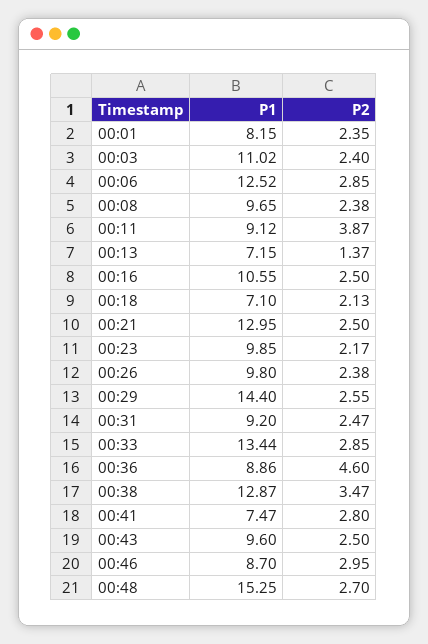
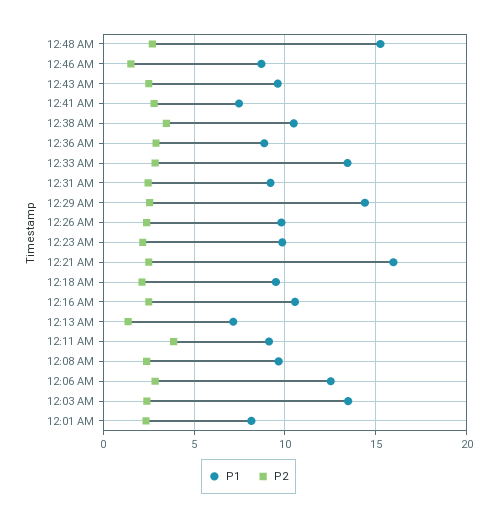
  {
    "P1": {
      "00:01": 8.15,
-     "00:03": 11.02,
+     "00:03": 13.5,
      "00:06": 12.52,
      "00:08": 9.65,
      "00:11": 9.12,
      "00:13": 7.15,
      "00:16": 10.55,
-     "00:18": 7.1,
+     "00:18": 9.5,
-     "00:21": 12.95,
+     "00:21": 16,
      "00:23": 9.85,
      "00:26": 9.8,
      "00:29": 14.4,
      "00:31": 9.2,
      "00:33": 13.44,
      "00:36": 8.86,
-     "00:38": 12.87,
+     "00:38": 10.5,
      "00:41": 7.47,
      "00:43": 9.6,
      "00:46": 8.7,
      "00:48": 15.25
    },
    "P2": {
      "00:01": 2.35,
      "00:03": 2.4,
      "00:06": 2.85,
      "00:08": 2.38,
      "00:11": 3.87,
      "00:13": 1.37,
      "00:16": 2.5,
      "00:18": 2.13,
      "00:21": 2.5,
      "00:23": 2.17,
      "00:26": 2.38,
      "00:29": 2.55,
      "00:31": 2.47,
      "00:33": 2.85,
-     "00:36": 4.6,
+     "00:36": 3,
      "00:38": 3.47,
      "00:41": 2.8,
      "00:43": 2.5,
-     "00:46": 2.95,
+     "00:46": 1.5,
      "00:48": 2.7
    }
  }

